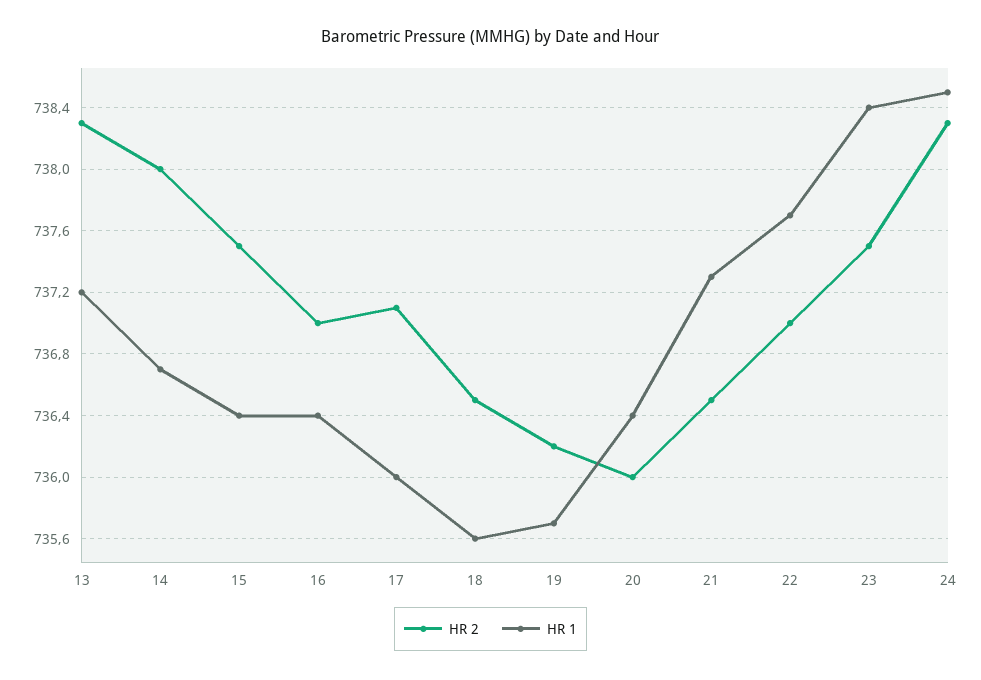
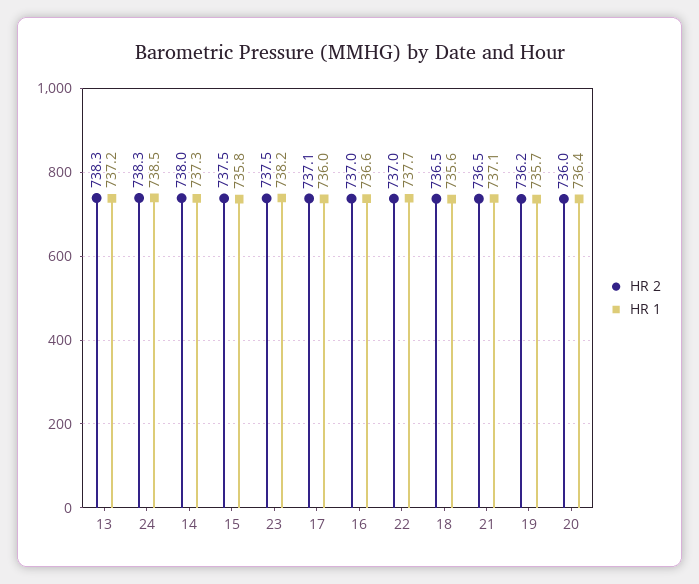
  {
    "HR 2": {
      "13": 738.3,
      "14": 738,
      "15": 737.5,
      "16": 737,
      "17": 737.1,
      "18": 736.5,
      "19": 736.2,
      "20": 736,
      "21": 736.5,
      "22": 737,
      "23": 737.5,
      "24": 738.3
    },
    "HR 1": {
      "13": 737.2,
-     "14": 736.7,
+     "14": 737.3,
-     "15": 736.4,
+     "15": 735.8,
-     "16": 736.4,
+     "16": 736.6,
      "17": 736,
      "18": 735.6,
      "19": 735.7,
      "20": 736.4,
-     "21": 737.3,
+     "21": 737.1,
      "22": 737.7,
-     "23": 738.4,
+     "23": 738.2,
      "24": 738.5
    }
  }

